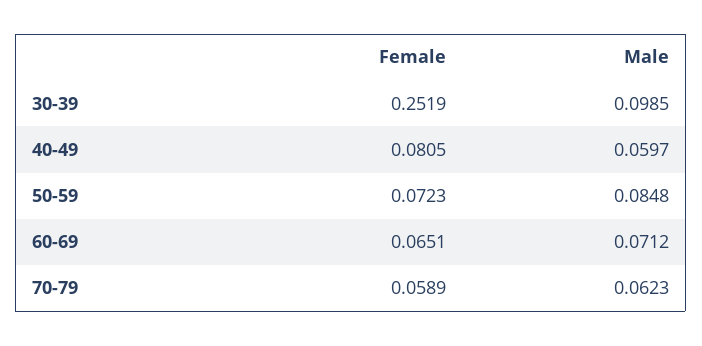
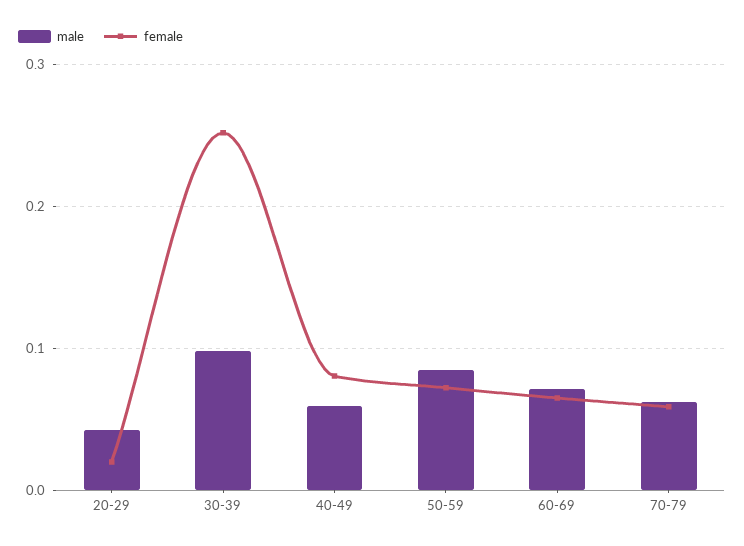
  {
    "Female": {
      "30-39": 0.2519,
      "40-49": 0.0805,
      "50-59": 0.0723,
      "60-69": 0.0651,
-     "70-79": 0.0589
+     "70-79": 0.0589,
+     "20-29": 0.02
    },
    "Male": {
      "30-39": 0.0985,
      "40-49": 0.0597,
      "50-59": 0.0848,
      "60-69": 0.0712,
-     "70-79": 0.0623
+     "70-79": 0.0623,
+     "20-29": 0.04
    }
  }

